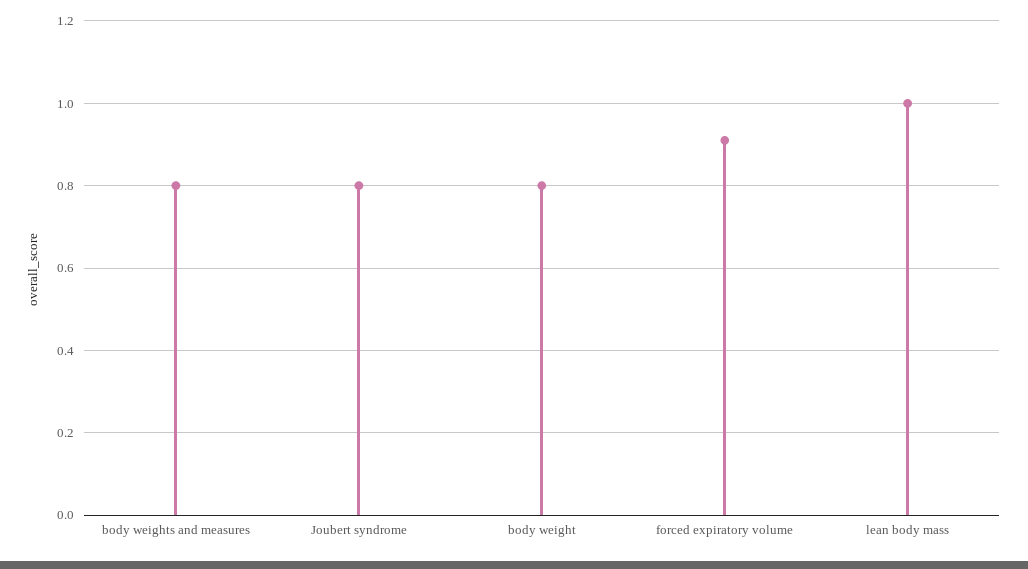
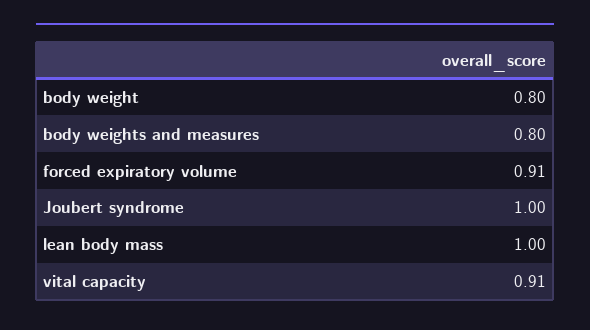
  {
    "body weights and measures": 0.8,
-   "Joubert syndrome": 0.8,
+   "Joubert syndrome": 1,
    "body weight": 0.8,
    "forced expiratory volume": 0.91,
-   "lean body mass": 1
+   "lean body mass": 1,
+   "vital capacity": 0.91
  }

